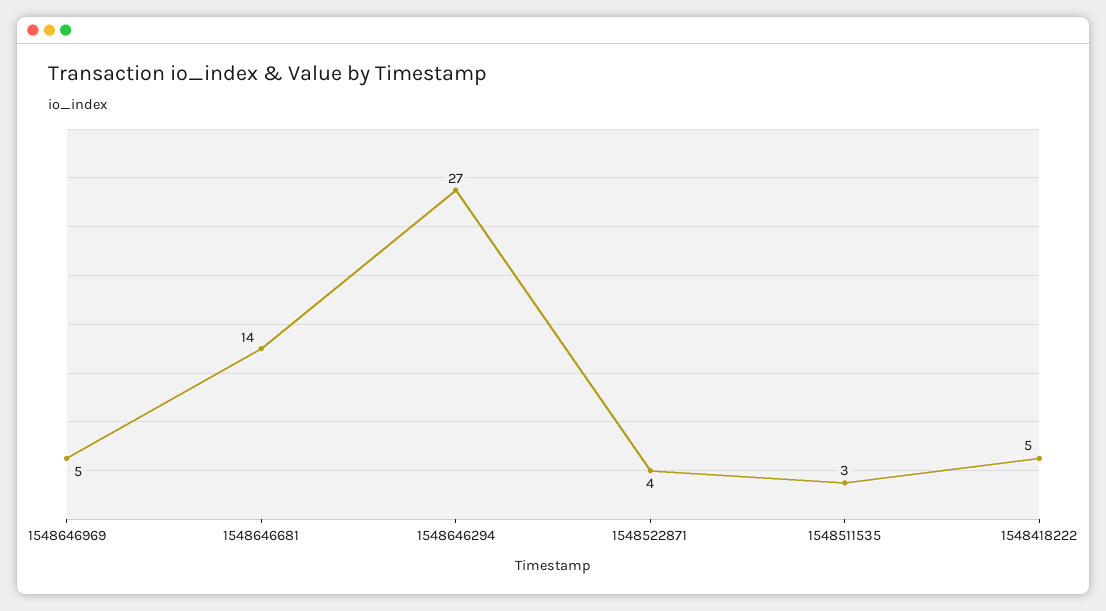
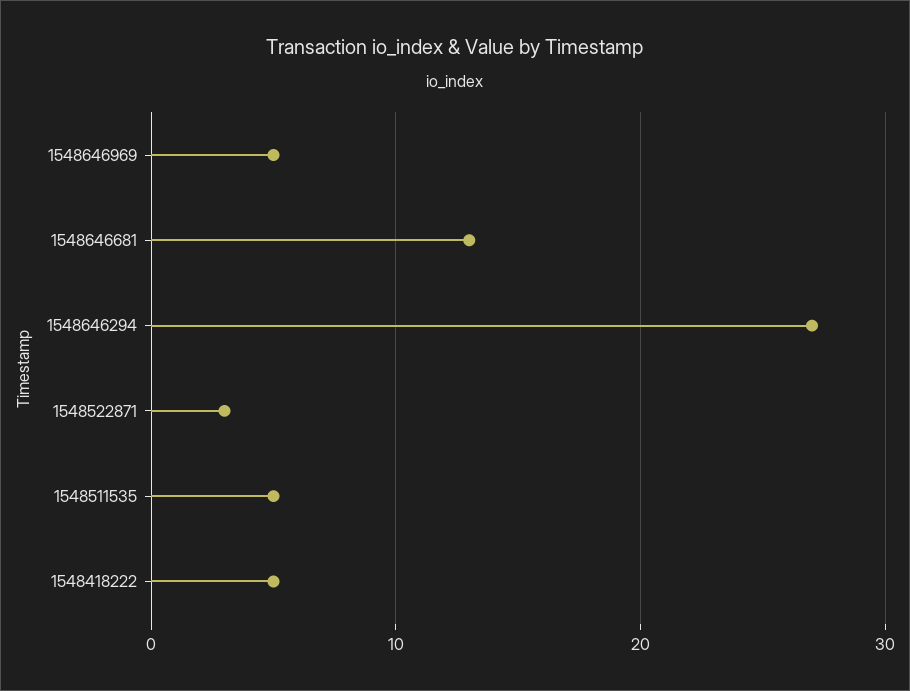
  {
    "1548646969": 5,
-   "1548646681": 14,
+   "1548646681": 13,
    "1548646294": 27,
-   "1548522871": 4,
+   "1548522871": 3,
-   "1548511535": 3,
+   "1548511535": 5,
    "1548418222": 5
  }

